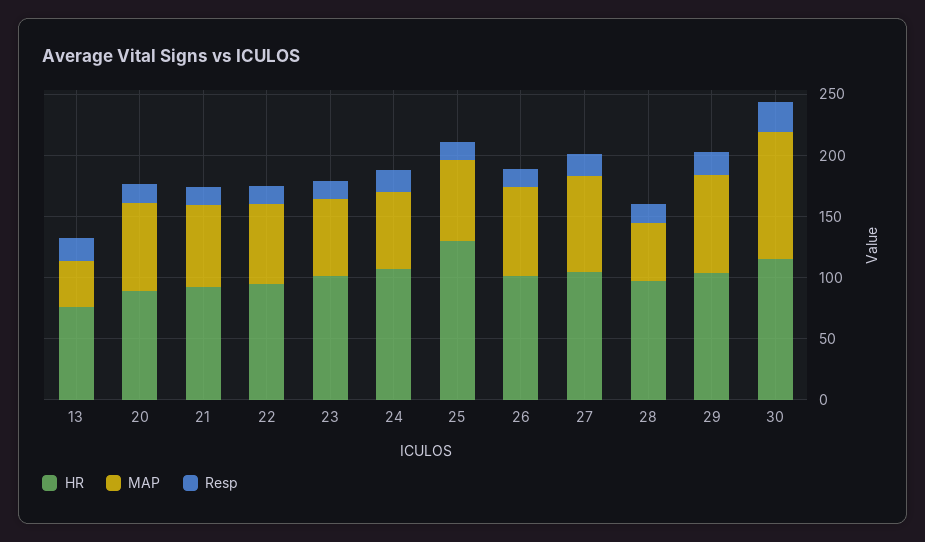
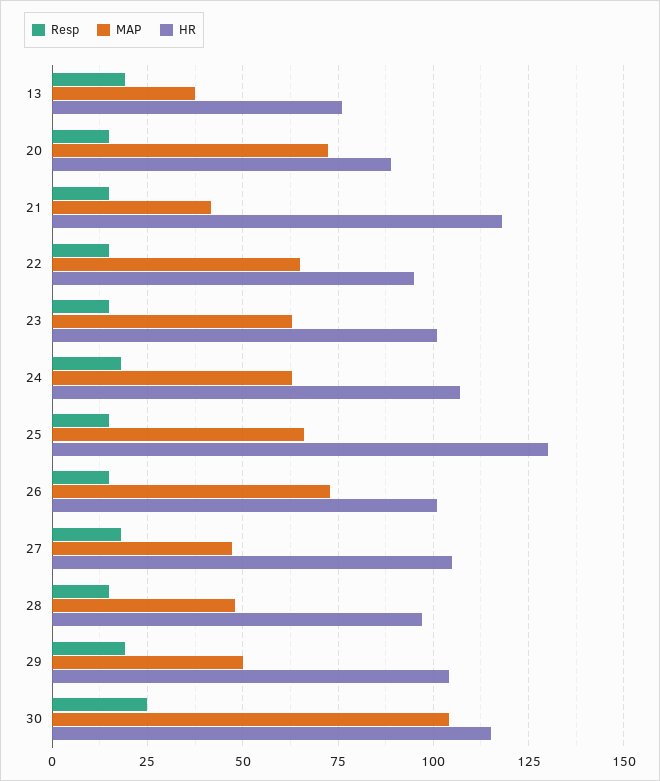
  {
    "HR": {
      "13": 75,
      "20": 90,
-     "21": 90,
+     "21": 117.5,
      "22": 95,
      "23": 100,
      "24": 107.5,
      "25": 130,
      "26": 100,
      "27": 105,
      "28": 97.5,
      "29": 105,
      "30": 115
    },
    "MAP": {
      "13": 37.5,
      "20": 72.5,
-     "21": 70,
+     "21": 42.5,
      "22": 65,
      "23": 62.5,
      "24": 62.5,
      "25": 65,
      "26": 72.5,
-     "27": 80,
+     "27": 47.5,
      "28": 47.5,
-     "29": 80,
+     "29": 50,
      "30": 105
    },
    "Resp": {
      "13": 20,
      "20": 15,
      "21": 15,
      "22": 15,
      "23": 15,
      "24": 17.5,
      "25": 15,
      "26": 15,
      "27": 17.5,
      "28": 15,
      "29": 20,
      "30": 25
    }
  }

